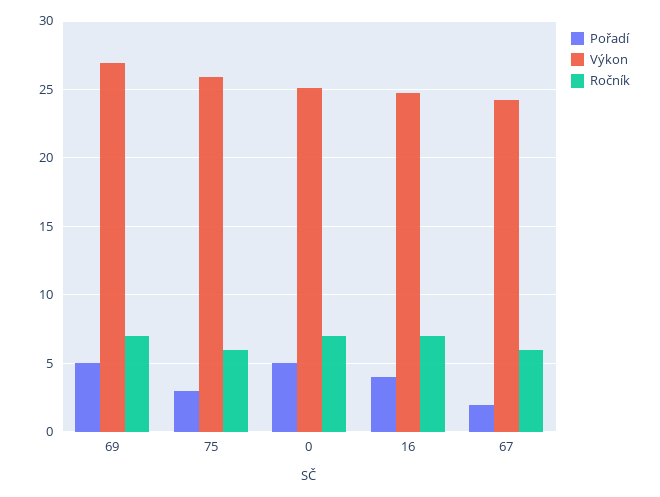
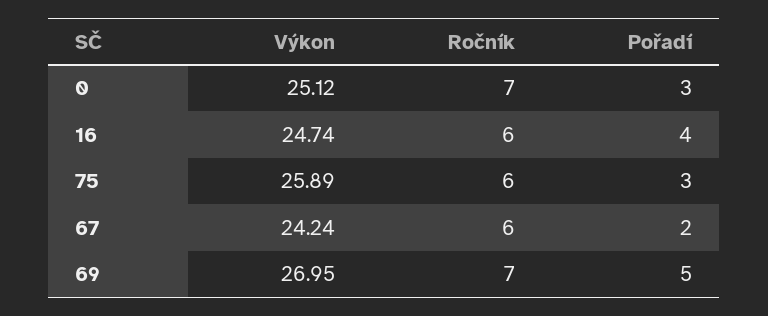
  {
    "Pořadí": {
      "69": 5,
      "75": 3,
-     "0": 5,
+     "0": 3,
      "16": 4,
      "67": 2
    },
    "Výkon": {
      "69": 26.95,
      "75": 25.89,
      "0": 25.12,
      "16": 24.74,
      "67": 24.24
    },
    "Ročník": {
      "69": 7,
      "75": 6,
      "0": 7,
-     "16": 7,
+     "16": 6,
      "67": 6
    }
  }

